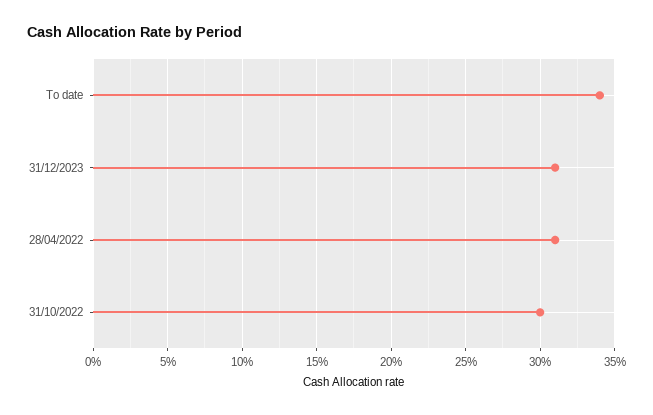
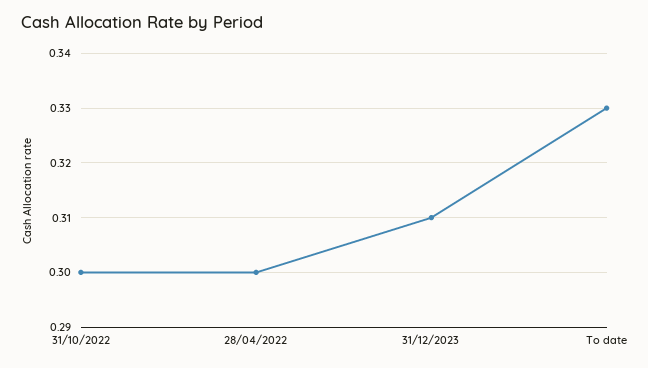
  {
-   "To date": 0.34,
+   "To date": 0.33,
    "31/12/2023": 0.31,
-   "28/04/2022": 0.31,
+   "28/04/2022": 0.3,
    "31/10/2022": 0.3
  }

